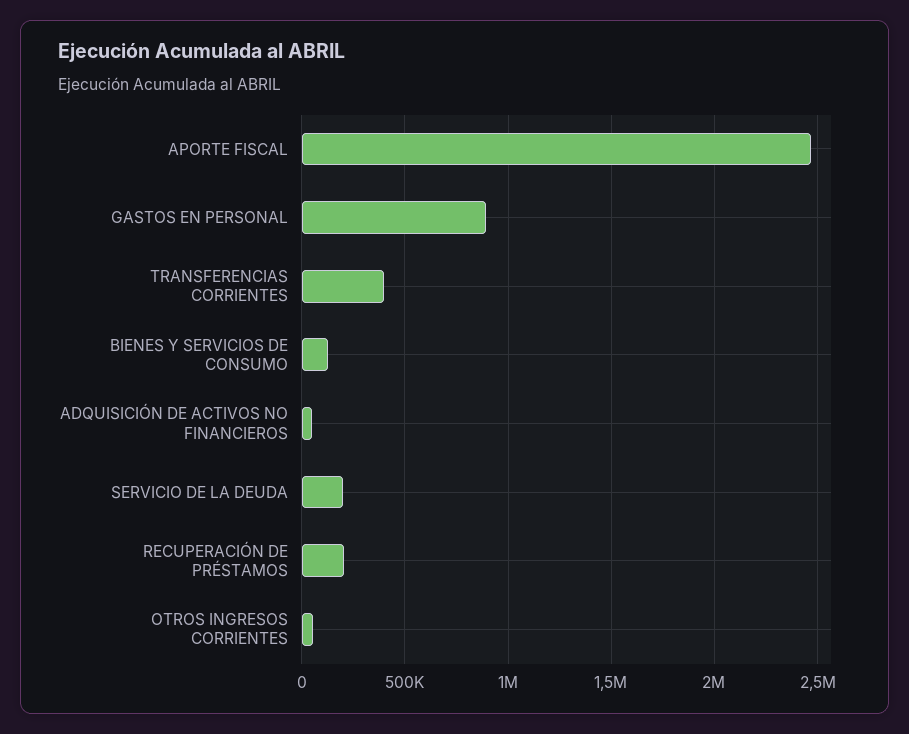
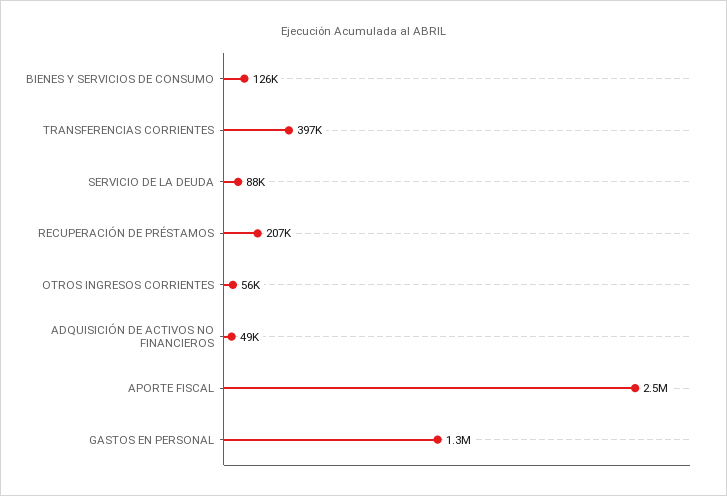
  {
    "APORTE FISCAL": 2500000,
-   "GASTOS EN PERSONAL": 900000,
+   "GASTOS EN PERSONAL": 1300000,
    "TRANSFERENCIAS CORRIENTES": 397000,
    "BIENES Y SERVICIOS DE CONSUMO": 126000,
    "ADQUISICIÓN DE ACTIVOS NO FINANCIEROS": 49000,
-   "SERVICIO DE LA DEUDA": 200000,
+   "SERVICIO DE LA DEUDA": 88000,
    "RECUPERACIÓN DE PRÉSTAMOS": 207000,
    "OTROS INGRESOS CORRIENTES": 56000
  }

